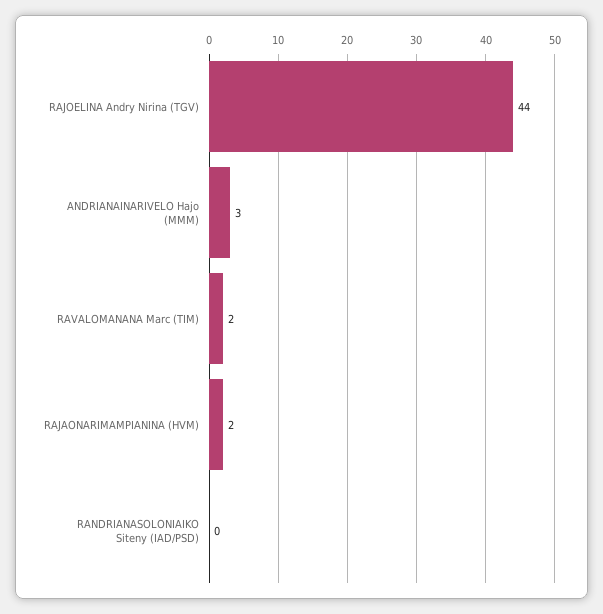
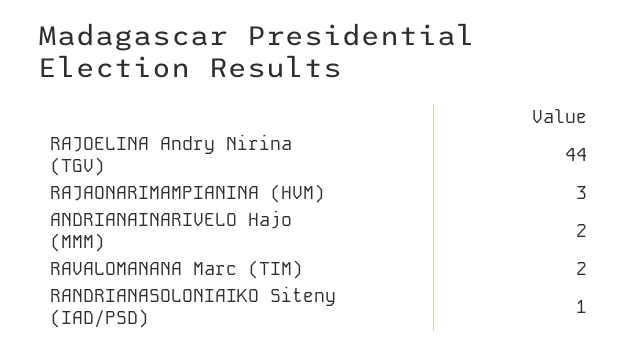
  {
    "RAJOELINA Andry Nirina (TGV)": 44,
-   "ANDRIANAINARIVELO Hajo (MMM)": 3,
+   "ANDRIANAINARIVELO Hajo (MMM)": 2,
    "RAVALOMANANA Marc (TIM)": 2,
-   "RAJAONARIMAMPIANINA (HVM)": 2,
+   "RAJAONARIMAMPIANINA (HVM)": 3,
-   "RANDRIANASOLONIAIKO Siteny (IAD/PSD)": 0
+   "RANDRIANASOLONIAIKO Siteny (IAD/PSD)": 1
  }

